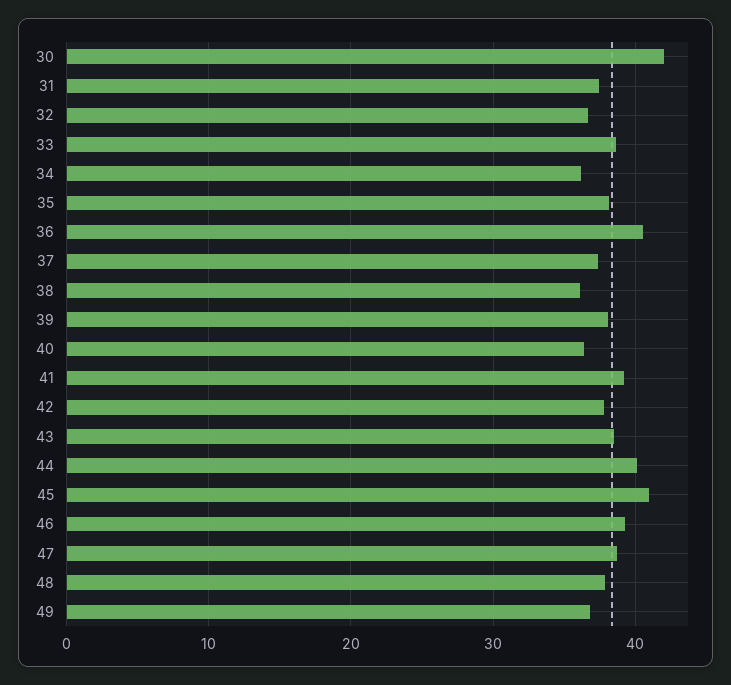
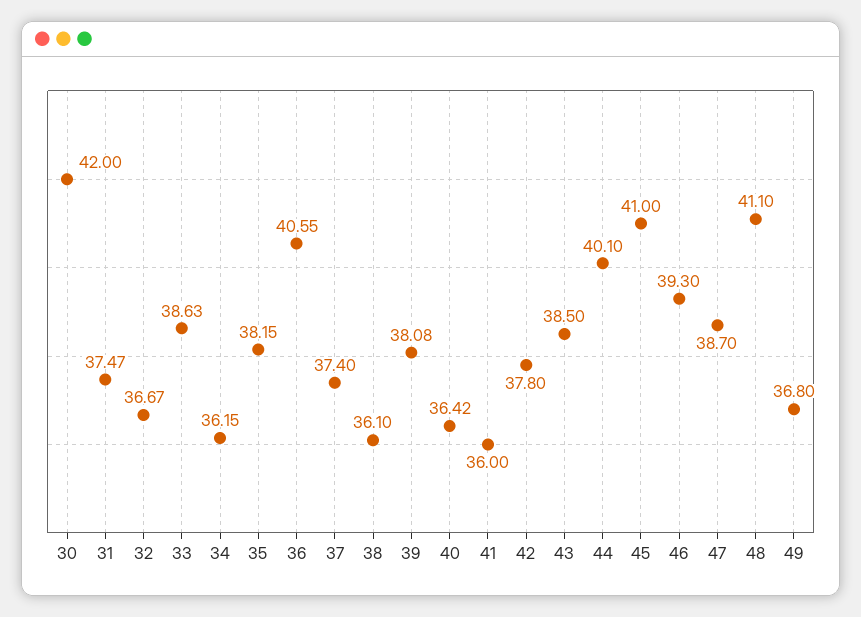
  {
    "30": 42,
    "31": 37.47,
    "32": 36.67,
    "33": 38.63,
    "34": 36.15,
    "35": 38.15,
    "36": 40.55,
    "37": 37.4,
    "38": 36.1,
    "39": 38.08,
    "40": 36.42,
-   "41": 39,
+   "41": 36,
    "42": 37.8,
    "43": 38.5,
    "44": 40.1,
    "45": 41,
    "46": 39.3,
    "47": 38.7,
-   "48": 38,
+   "48": 41.1,
    "49": 36.8
  }

